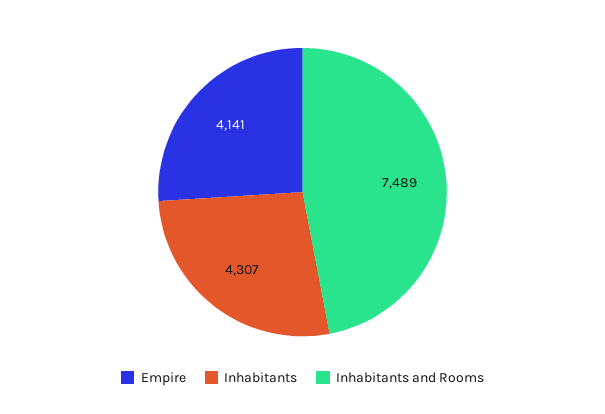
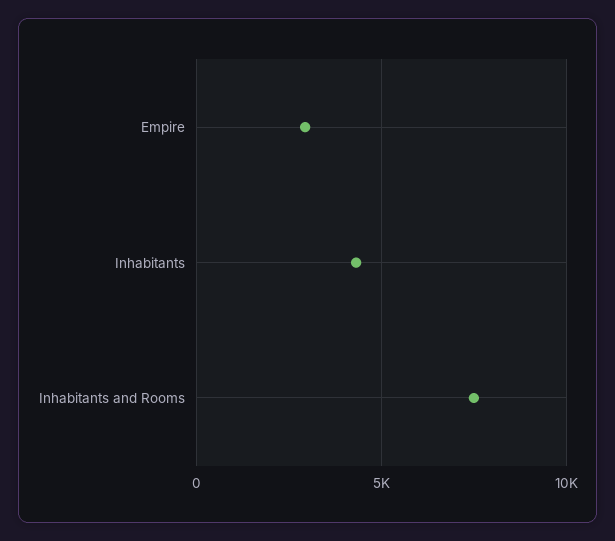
  {
-   "Empire": 4141,
+   "Empire": 3000,
    "Inhabitants": 4307,
    "Inhabitants and Rooms": 7489
  }

